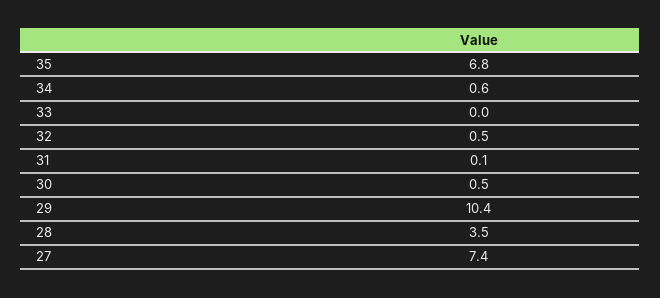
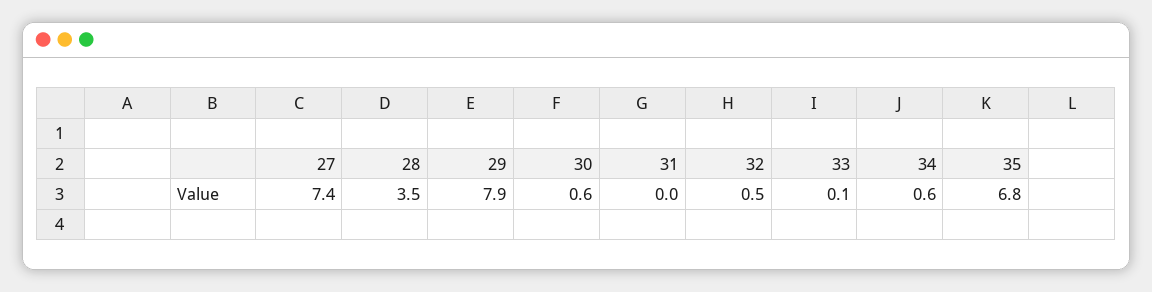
  {
    "35": 6.8,
    "34": 0.6,
-   "33": 0,
+   "33": 0.1,
    "32": 0.5,
-   "31": 0.1,
+   "31": 0,
-   "30": 0.5,
+   "30": 0.6,
-   "29": 10.4,
+   "29": 7.9,
    "28": 3.5,
    "27": 7.4
  }

